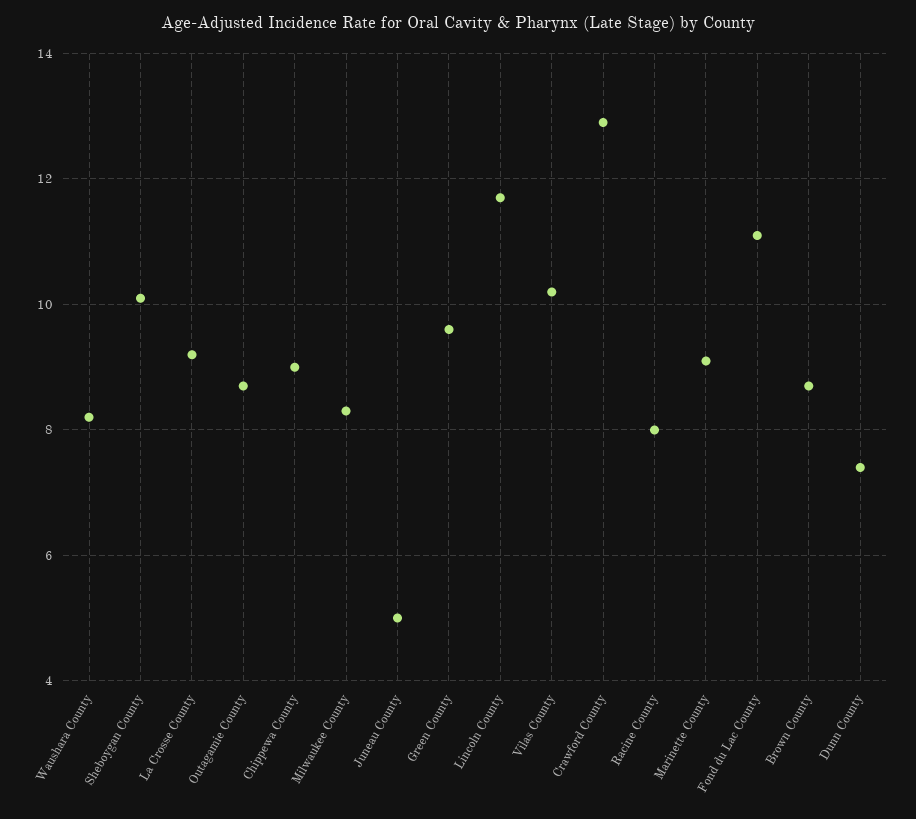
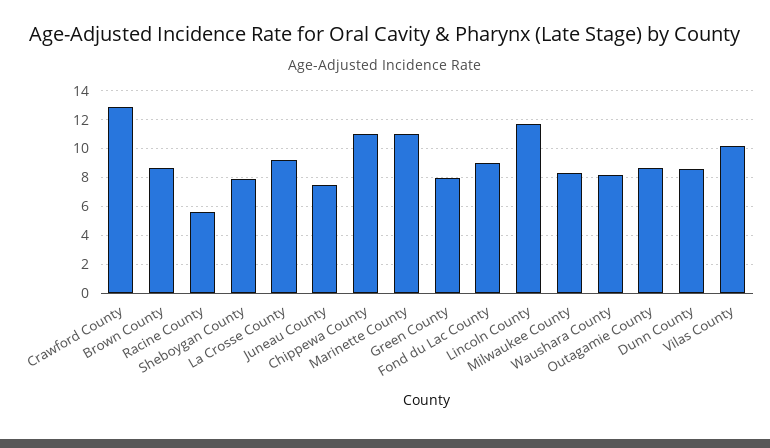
  {
    "Waushara County": 8,
-   "Sheboygan County": 10,
+   "Sheboygan County": 8,
    "La Crosse County": 9,
    "Outagamie County": 8.5,
-   "Chippewa County": 9,
+   "Chippewa County": 11,
    "Milwaukee County": 8.5,
-   "Juneau County": 5,
+   "Juneau County": 7.5,
-   "Green County": 9.5,
+   "Green County": 8,
    "Lincoln County": 11.5,
    "Vilas County": 10,
    "Crawford County": 13,
-   "Racine County": 8,
+   "Racine County": 5.5,
-   "Marinette County": 9,
+   "Marinette County": 11,
-   "Fond du Lac County": 11,
+   "Fond du Lac County": 9,
    "Brown County": 8.5,
-   "Dunn County": 7.5
+   "Dunn County": 8.5
  }

